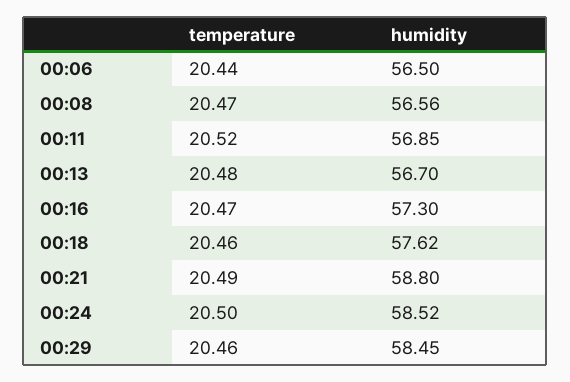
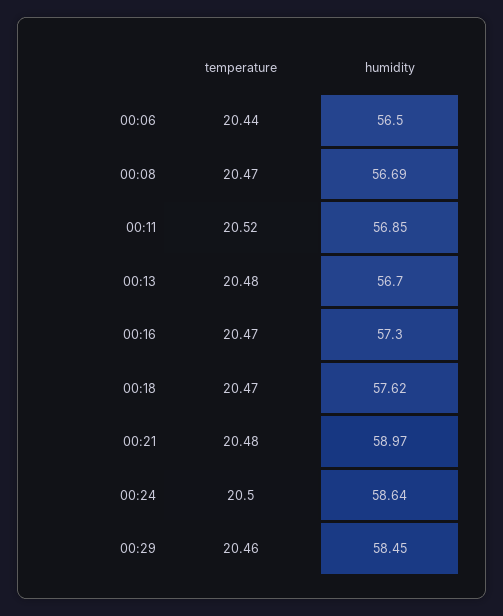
  {
    "temperature": {
      "00:06": 20.44,
      "00:08": 20.47,
      "00:11": 20.52,
      "00:13": 20.48,
      "00:16": 20.47,
-     "00:18": 20.46,
+     "00:18": 20.47,
-     "00:21": 20.49,
+     "00:21": 20.48,
      "00:24": 20.5,
      "00:29": 20.46
    },
    "humidity": {
      "00:06": 56.5,
-     "00:08": 56.56,
+     "00:08": 56.69,
      "00:11": 56.85,
      "00:13": 56.7,
      "00:16": 57.3,
      "00:18": 57.62,
-     "00:21": 58.8,
+     "00:21": 58.97,
-     "00:24": 58.52,
+     "00:24": 58.64,
      "00:29": 58.45
    }
  }

